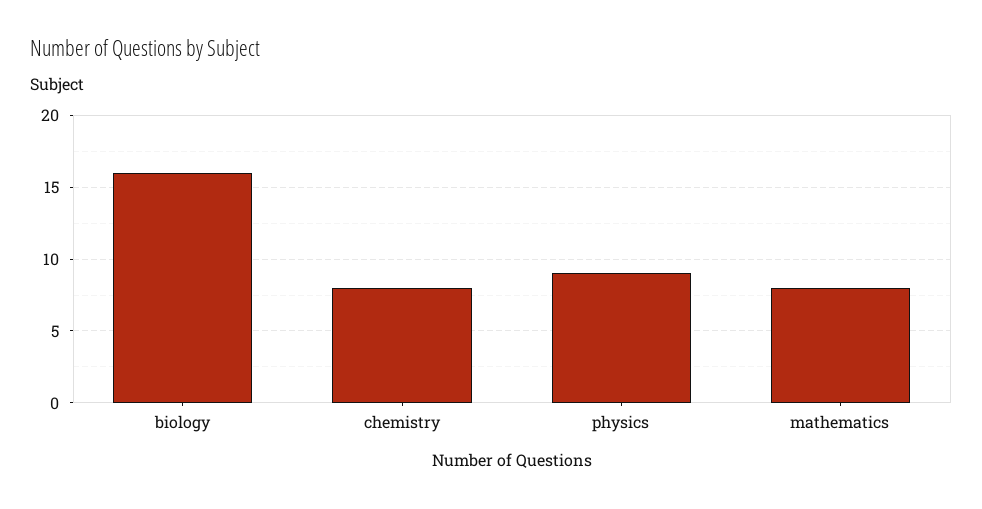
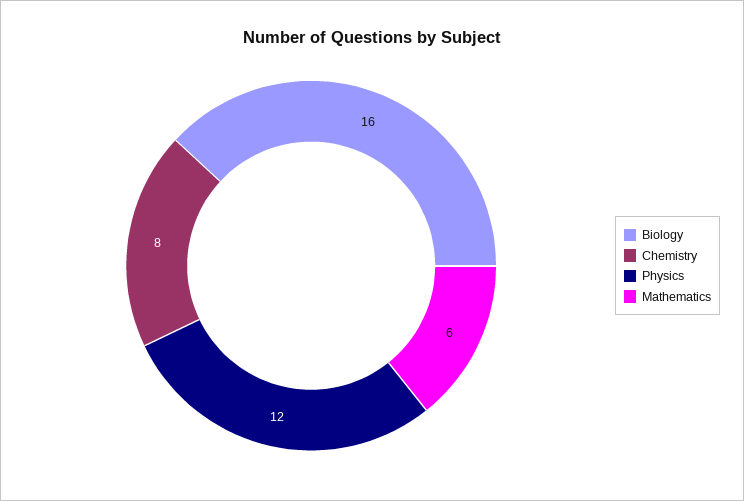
  {
    "biology": 16,
    "chemistry": 8,
-   "physics": 9,
+   "physics": 12,
-   "mathematics": 8
+   "mathematics": 6
  }

